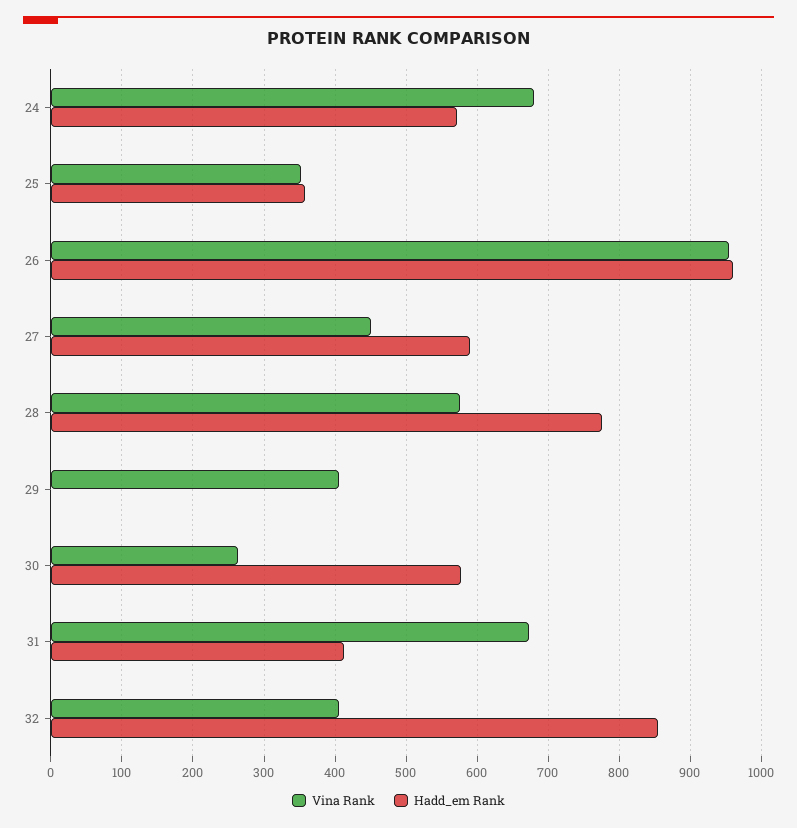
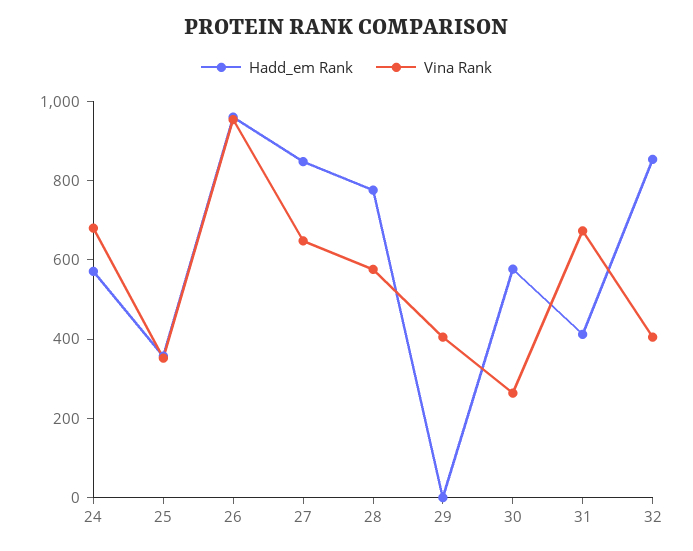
  {
    "Vina Rank": {
      "24": 680,
      "25": 350,
      "26": 950,
-     "27": 450,
+     "27": 650,
      "28": 580,
      "29": 410,
      "30": 260,
      "31": 670,
      "32": 410
    },
    "Hadd_em Rank": {
      "24": 570,
      "25": 360,
      "26": 960,
-     "27": 590,
+     "27": 850,
      "28": 780,
      "29": 0,
      "30": 580,
      "31": 410,
      "32": 850
    }
  }

